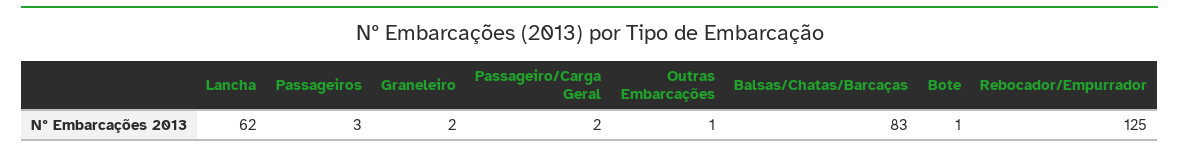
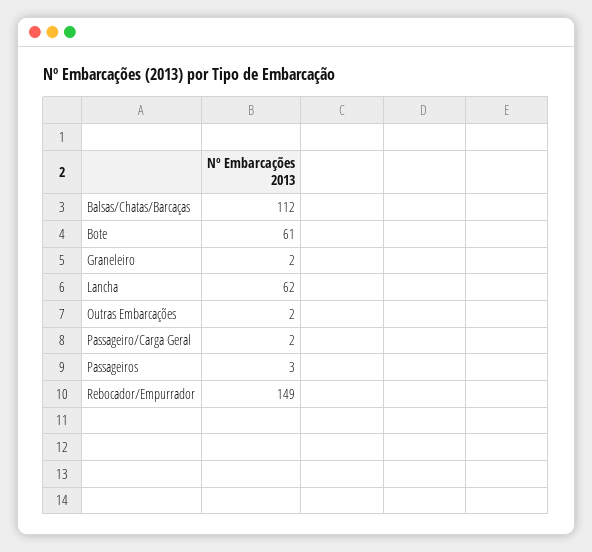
  {
    "Lancha": 62,
    "Passageiros": 3,
    "Graneleiro": 2,
    "Passageiro/Carga Geral": 2,
-   "Outras Embarcações": 1,
+   "Outras Embarcações": 2,
-   "Balsas/Chatas/Barcaças": 83,
+   "Balsas/Chatas/Barcaças": 112,
-   "Bote": 1,
+   "Bote": 61,
-   "Rebocador/Empurrador": 125
+   "Rebocador/Empurrador": 149
  }

